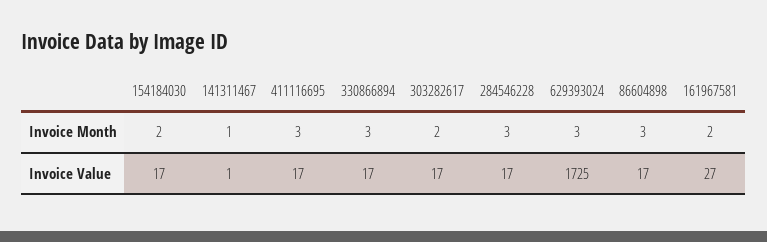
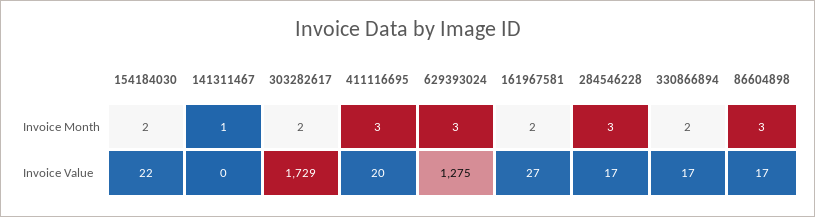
  {
    "154184030": {
      "Invoice Month": 2,
-     "Invoice Value": 17
+     "Invoice Value": 22
    },
    "141311467": {
      "Invoice Month": 1,
-     "Invoice Value": 1
+     "Invoice Value": 0
    },
    "411116695": {
      "Invoice Month": 3,
-     "Invoice Value": 17
+     "Invoice Value": 20
    },
    "330866894": {
-     "Invoice Month": 3,
+     "Invoice Month": 2,
      "Invoice Value": 17
    },
    "303282617": {
      "Invoice Month": 2,
-     "Invoice Value": 17
+     "Invoice Value": 1729
    },
    "284546228": {
      "Invoice Month": 3,
      "Invoice Value": 17
    },
    "629393024": {
      "Invoice Month": 3,
-     "Invoice Value": 1725
+     "Invoice Value": 1275
    },
    "86604898": {
      "Invoice Month": 3,
      "Invoice Value": 17
    },
    "161967581": {
      "Invoice Month": 2,
      "Invoice Value": 27
    }
  }

